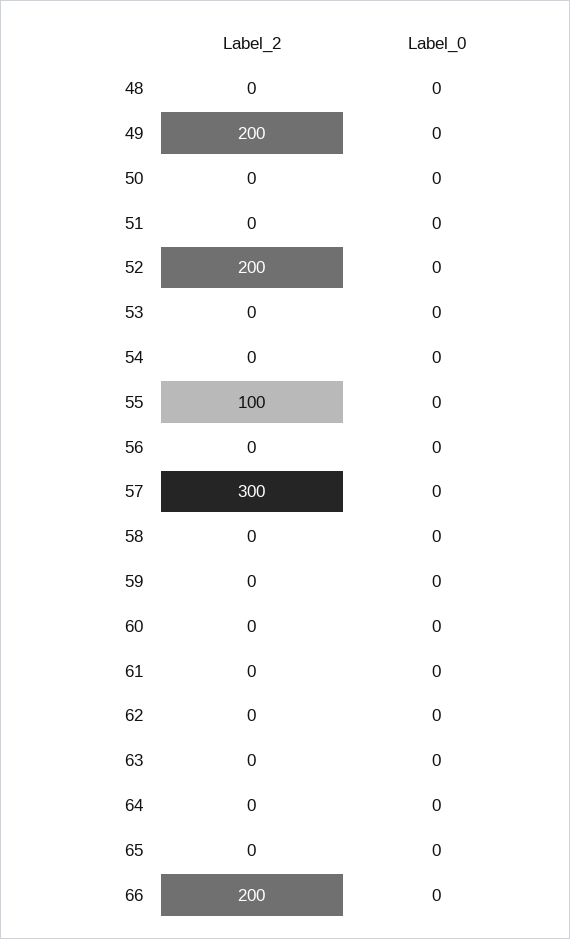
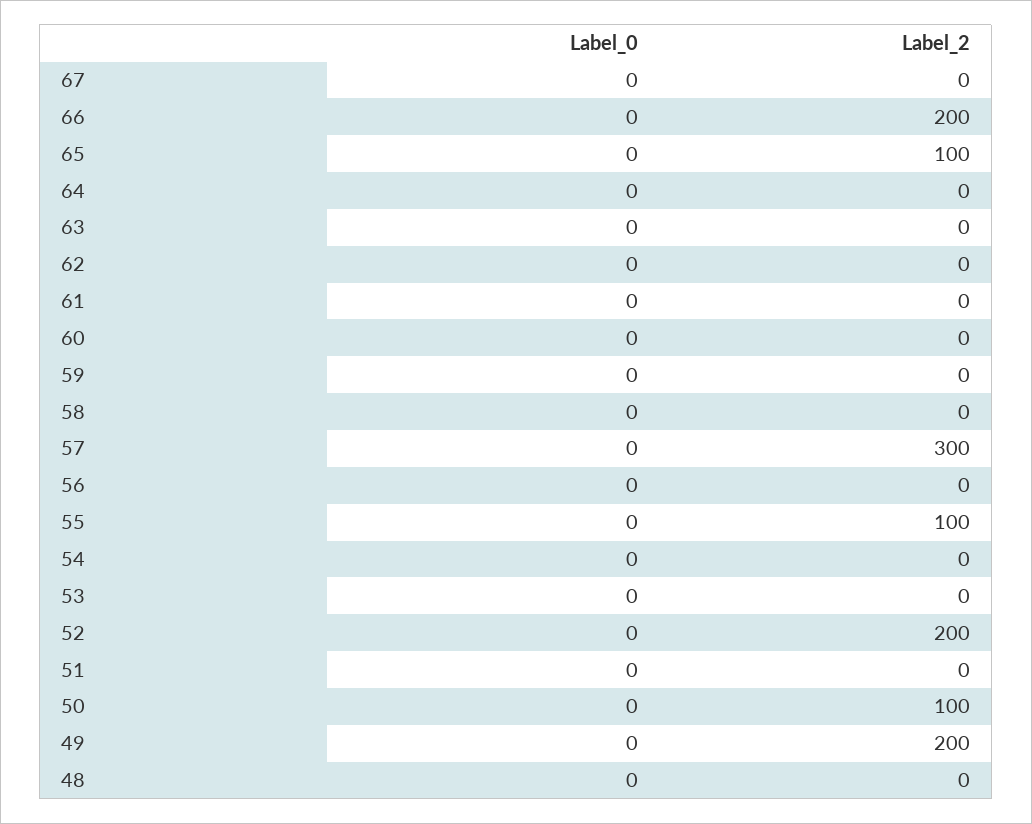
  {
    "Label_2": {
      "48": 0,
      "49": 200,
-     "50": 0,
+     "50": 100,
      "51": 0,
      "52": 200,
      "53": 0,
      "54": 0,
      "55": 100,
      "56": 0,
      "57": 300,
      "58": 0,
      "59": 0,
      "60": 0,
      "61": 0,
      "62": 0,
      "63": 0,
      "64": 0,
-     "65": 0,
+     "65": 100,
-     "66": 200
+     "66": 200,
+     "67": 0
    },
    "Label_0": {
      "48": 0,
      "49": 0,
      "50": 0,
      "51": 0,
      "52": 0,
      "53": 0,
      "54": 0,
      "55": 0,
      "56": 0,
      "57": 0,
      "58": 0,
      "59": 0,
      "60": 0,
      "61": 0,
      "62": 0,
      "63": 0,
      "64": 0,
      "65": 0,
-     "66": 0
+     "66": 0,
+     "67": 0
    }
  }

